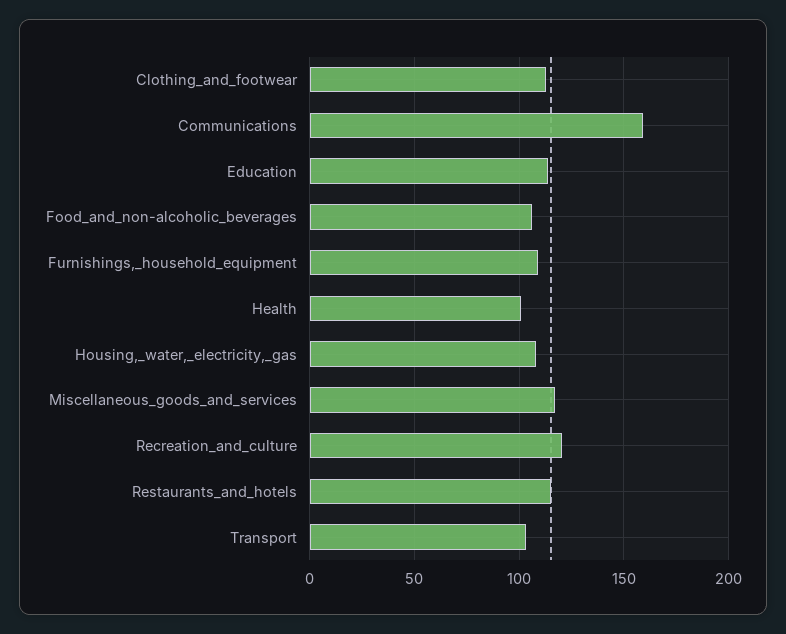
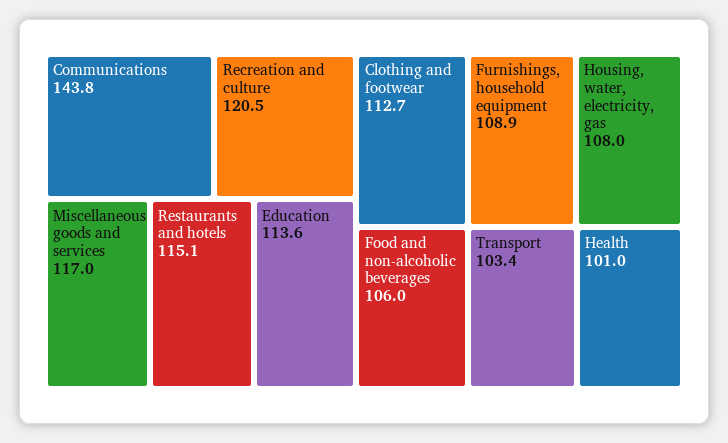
  {
    "Clothing_and_footwear": 112.7,
-   "Communications": 160,
+   "Communications": 143.8,
    "Education": 113.6,
    "Food_and_non-alcoholic_beverages": 106,
    "Furnishings,_household_equipment": 108.9,
    "Health": 101,
    "Housing,_water,_electricity,_gas": 108,
    "Miscellaneous_goods_and_services": 117,
    "Recreation_and_culture": 120.5,
    "Restaurants_and_hotels": 115.1,
    "Transport": 103.4
  }

